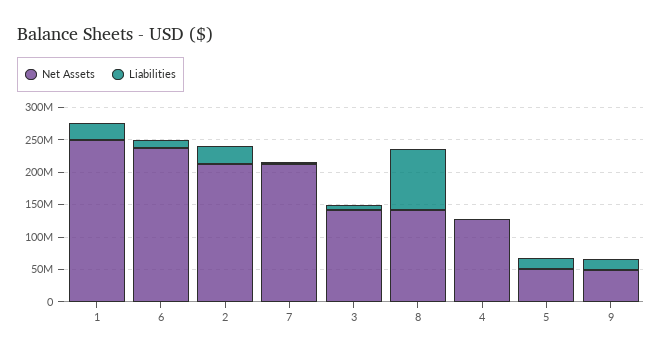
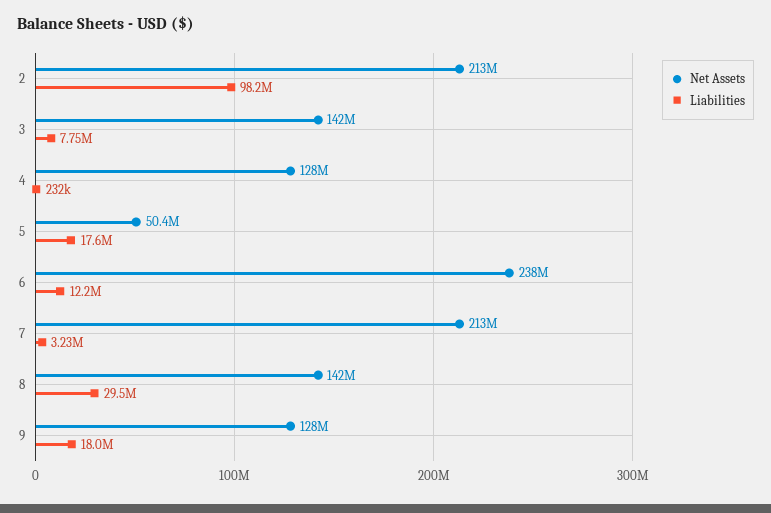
  {
    "Net Assets": {
-     "1": 250000000,
      "6": 238000000,
      "2": 213000000,
      "7": 213000000,
      "3": 142000000,
      "8": 142000000,
      "4": 128000000,
      "5": 50400000,
-     "9": 50000000
+     "9": 128000000
    },
    "Liabilities": {
-     "1": 25000000,
      "6": 12200000,
-     "2": 25000000,
+     "2": 98200000,
      "7": 3230000,
      "3": 7750000,
-     "8": 100000000,
+     "8": 29500000,
      "4": 232000,
      "5": 17600000,
      "9": 18000000
    }
  }

